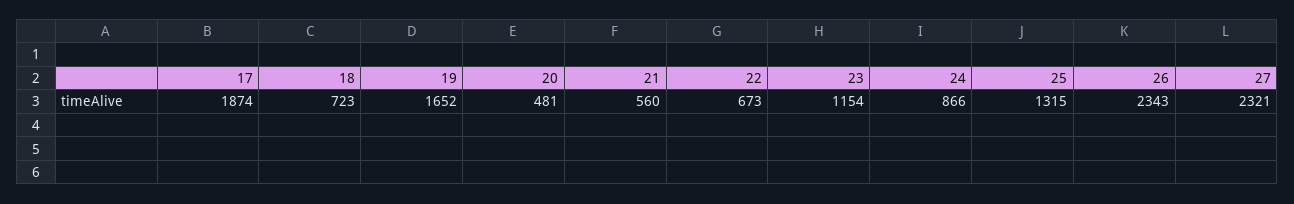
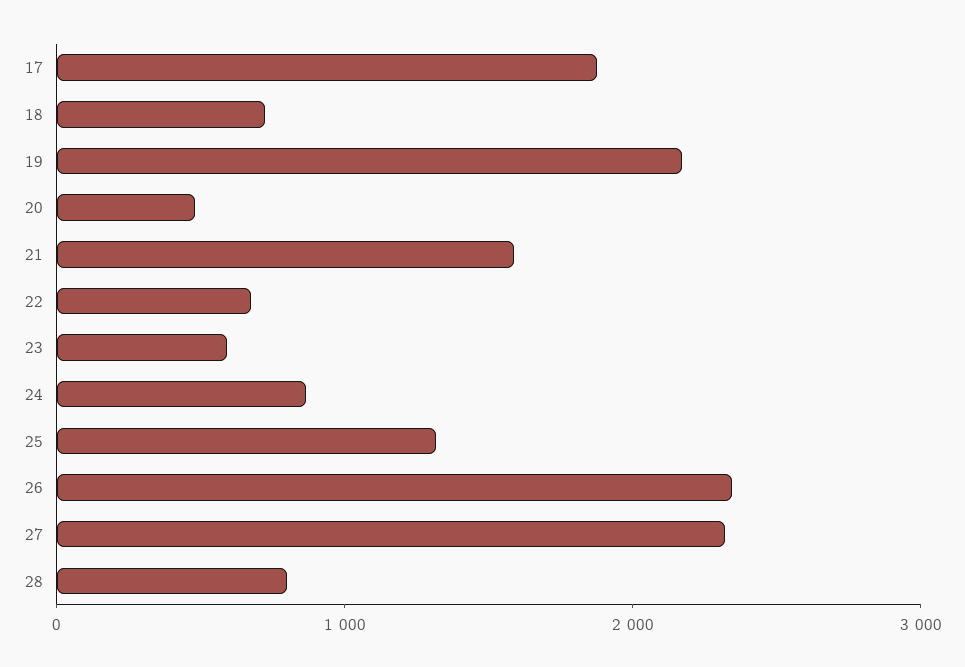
  {
    "17": 1874,
    "18": 723,
-   "19": 1652,
+   "19": 2200,
    "20": 481,
-   "21": 560,
+   "21": 1600,
    "22": 673,
-   "23": 1154,
+   "23": 600,
    "24": 866,
    "25": 1315,
    "26": 2343,
-   "27": 2321
+   "27": 2321,
+   "28": 800
  }

